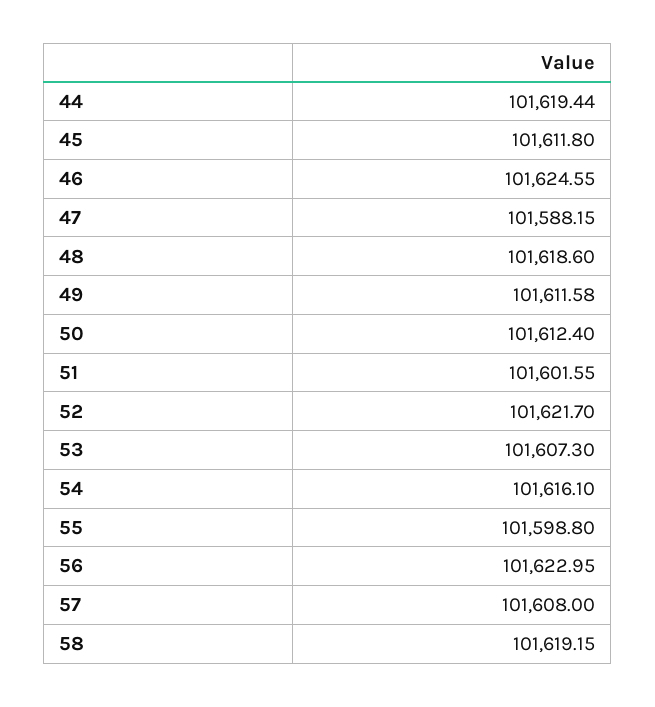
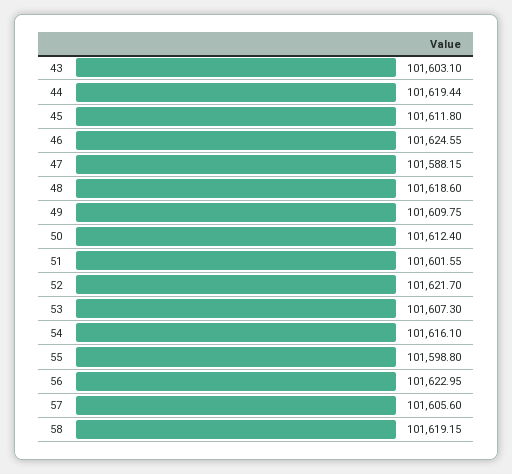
  {
    "44": 101619.44,
    "45": 101611.8,
    "46": 101624.55,
    "47": 101588.15,
    "48": 101618.6,
-   "49": 101611.58,
+   "49": 101609.75,
    "50": 101612.4,
    "51": 101601.55,
    "52": 101621.7,
    "53": 101607.3,
    "54": 101616.1,
    "55": 101598.8,
    "56": 101622.95,
-   "57": 101608,
+   "57": 101605.6,
-   "58": 101619.15
+   "58": 101619.15,
+   "43": 101603.1
  }

